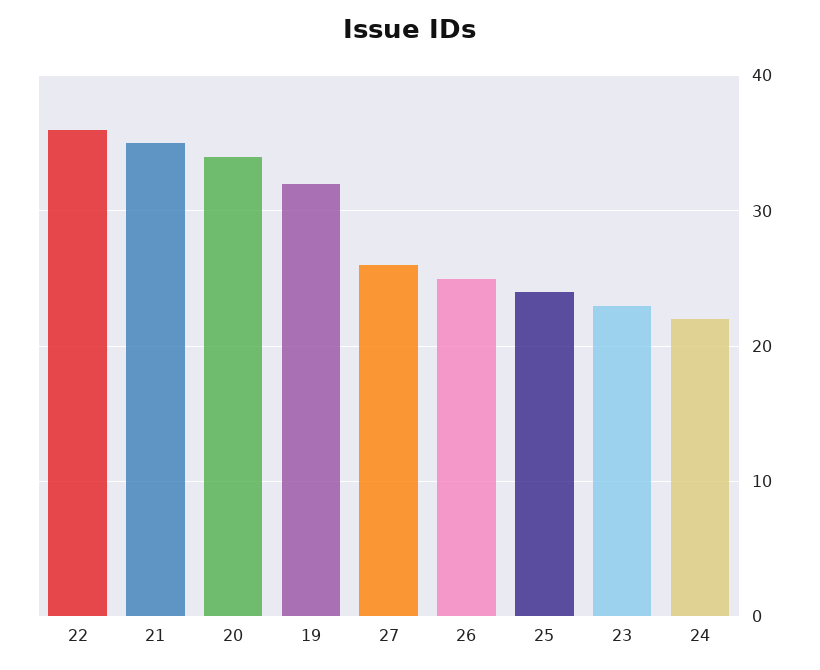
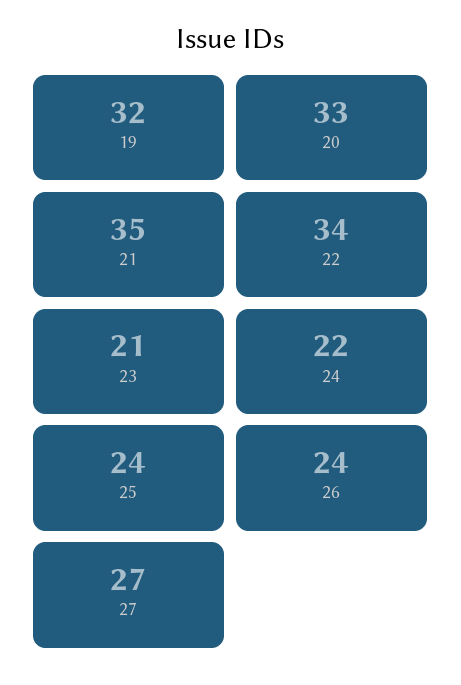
  {
-   "22": 36,
+   "22": 34,
    "21": 35,
-   "20": 34,
+   "20": 33,
    "19": 32,
-   "27": 26,
+   "27": 27,
-   "26": 25,
+   "26": 24,
    "25": 24,
-   "23": 23,
+   "23": 21,
    "24": 22
  }

